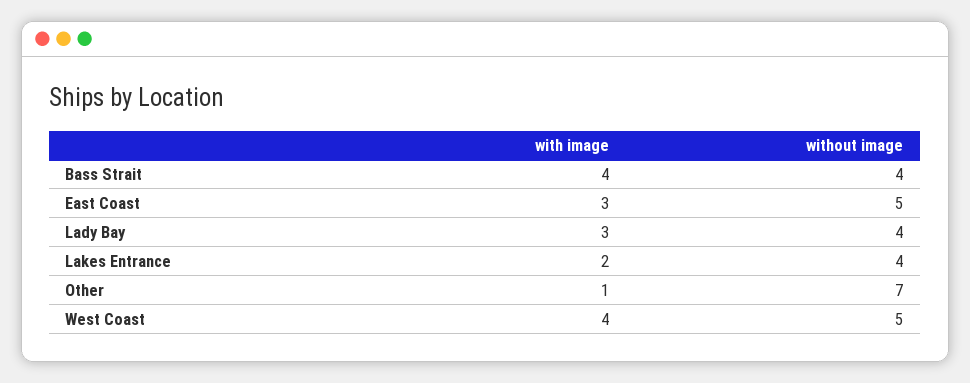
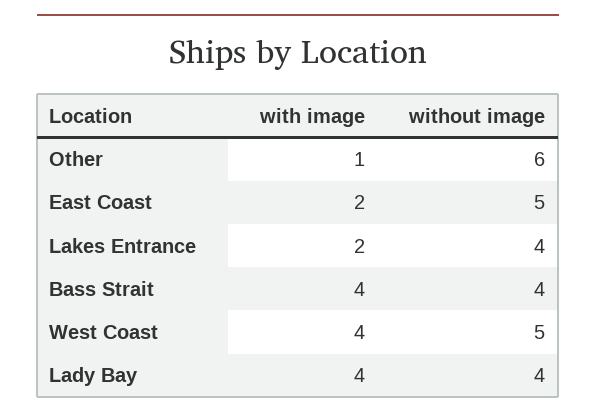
  {
    "with image": {
      "Bass Strait": 4,
-     "East Coast": 3,
+     "East Coast": 2,
-     "Lady Bay": 3,
+     "Lady Bay": 4,
      "Lakes Entrance": 2,
      "Other": 1,
      "West Coast": 4
    },
    "without image": {
      "Bass Strait": 4,
      "East Coast": 5,
      "Lady Bay": 4,
      "Lakes Entrance": 4,
-     "Other": 7,
+     "Other": 6,
      "West Coast": 5
    }
  }

